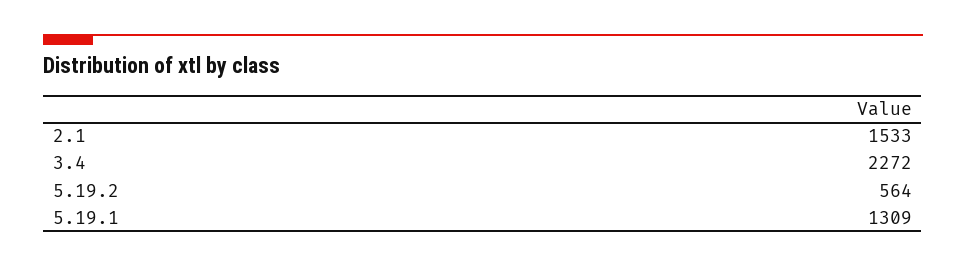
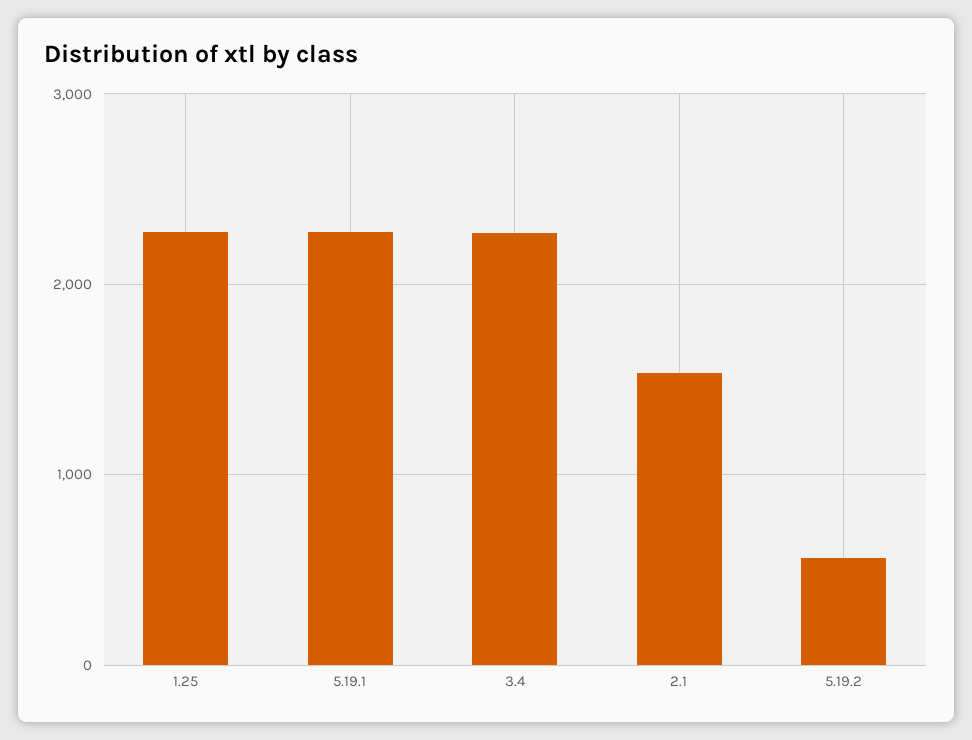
  {
    "2.1": 1533,
    "3.4": 2272,
    "5.19.2": 564,
-   "5.19.1": 1309
+   "5.19.1": 2300,
+   "1.25": 2300
  }

